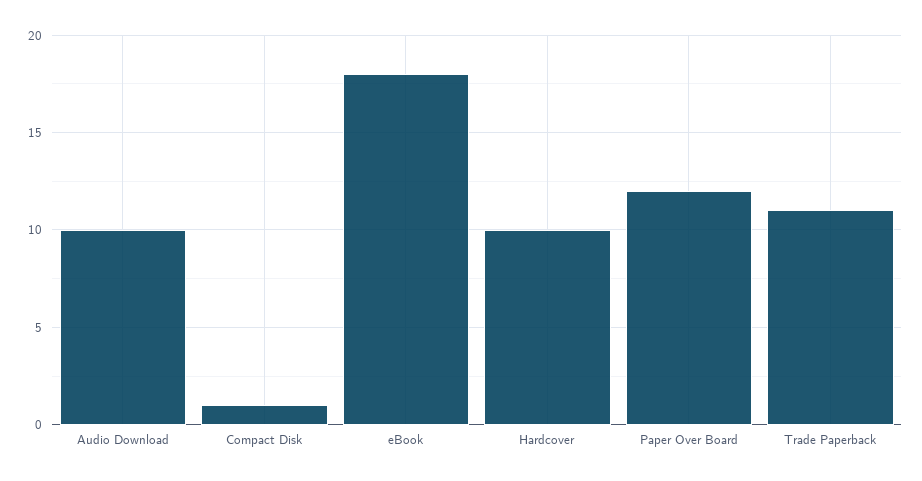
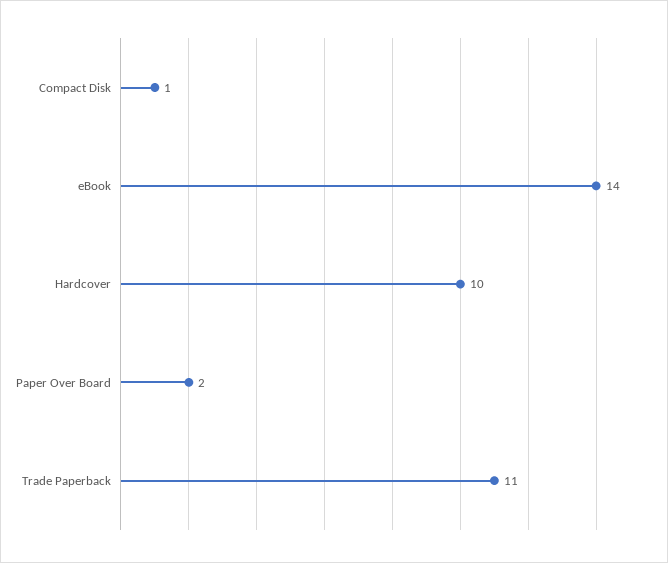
  {
-   "Audio Download": 10,
    "Compact Disk": 1,
-   "eBook": 18,
+   "eBook": 14,
    "Hardcover": 10,
-   "Paper Over Board": 12,
+   "Paper Over Board": 2,
    "Trade Paperback": 11
  }

